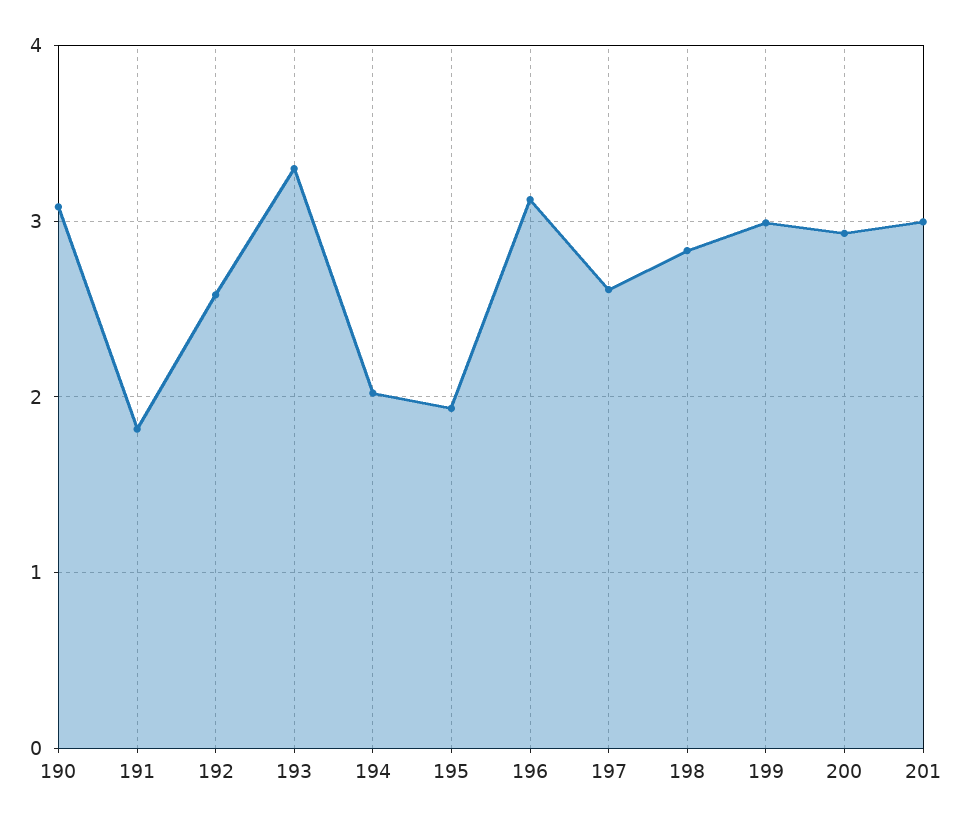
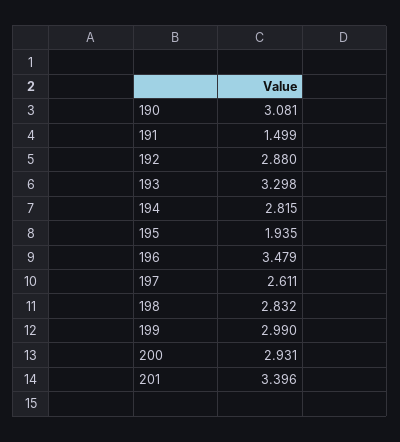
  {
    "190": 3.081,
-   "191": 1.8,
+   "191": 1.499,
-   "192": 2.6,
+   "192": 2.88,
    "193": 3.298,
-   "194": 2,
+   "194": 2.815,
    "195": 1.935,
-   "196": 3.1,
+   "196": 3.479,
    "197": 2.611,
    "198": 2.832,
    "199": 2.99,
    "200": 2.931,
-   "201": 3
+   "201": 3.396
  }

